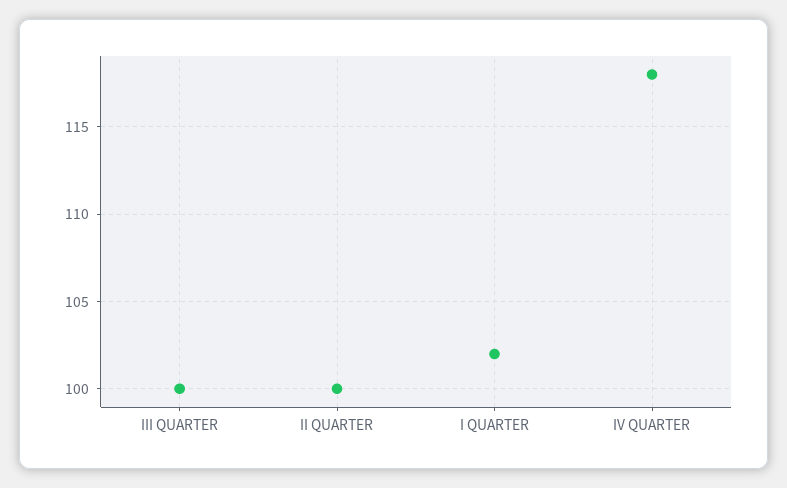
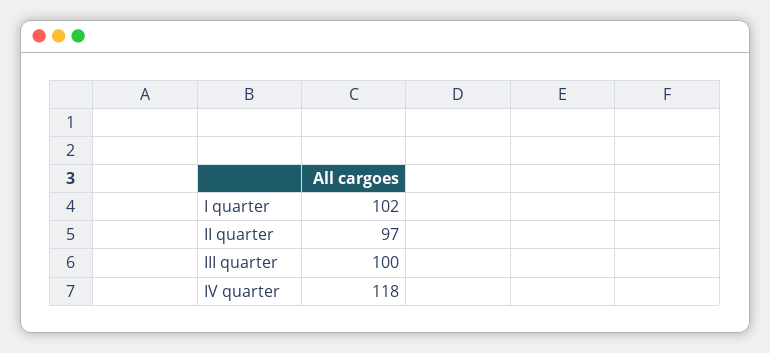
  {
    "III QUARTER": 100,
-   "II QUARTER": 100,
+   "II QUARTER": 97,
    "I QUARTER": 102,
    "IV QUARTER": 118
  }

